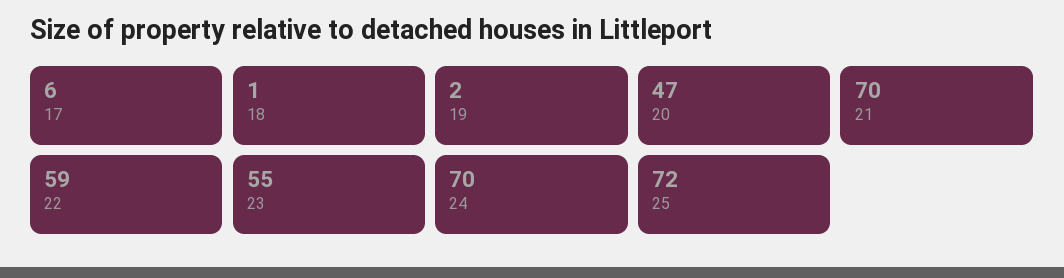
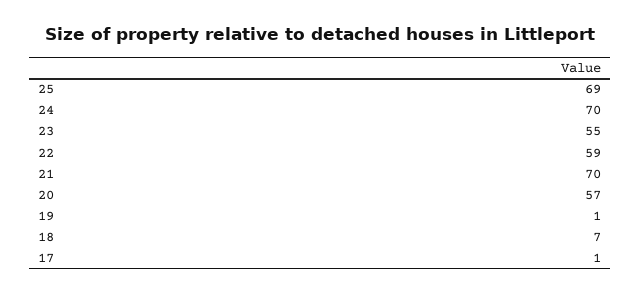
  {
-   "17": 6,
+   "17": 1,
-   "18": 1,
+   "18": 7,
-   "19": 2,
+   "19": 1,
-   "20": 47,
+   "20": 57,
    "21": 70,
    "22": 59,
    "23": 55,
    "24": 70,
-   "25": 72
+   "25": 69
  }

